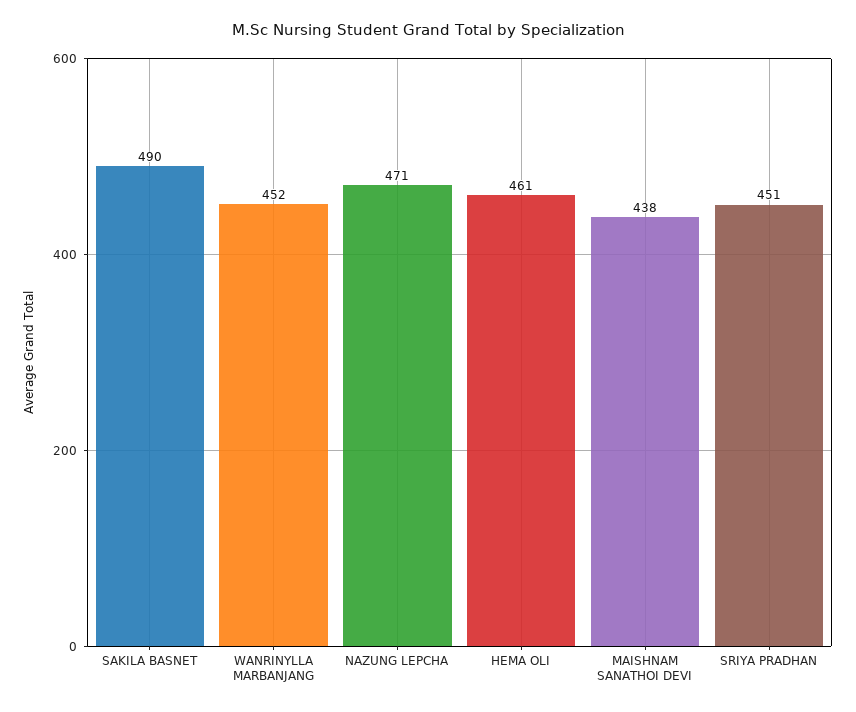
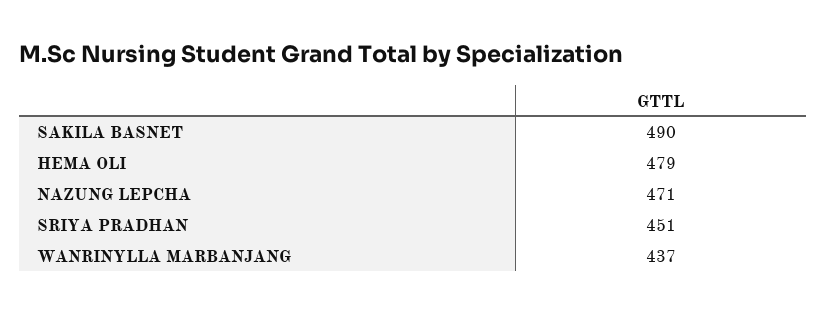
  {
    "SAKILA BASNET": 490,
-   "WANRINYLLA MARBANJANG": 452,
+   "WANRINYLLA MARBANJANG": 437,
    "NAZUNG LEPCHA": 471,
-   "HEMA OLI": 461,
+   "HEMA OLI": 479,
-   "MAISHNAM SANATHOI DEVI": 438,
    "SRIYA PRADHAN": 451
  }

